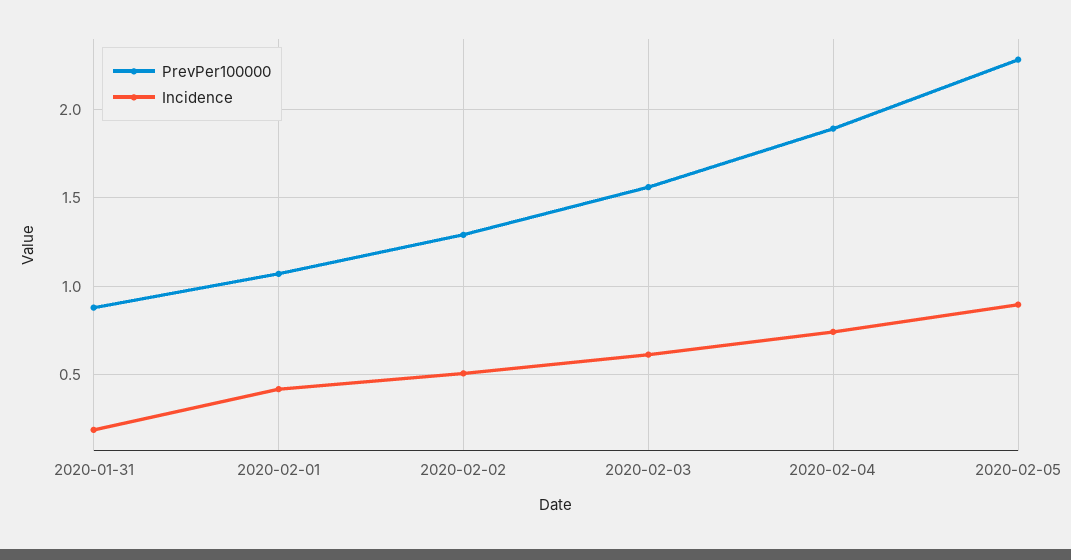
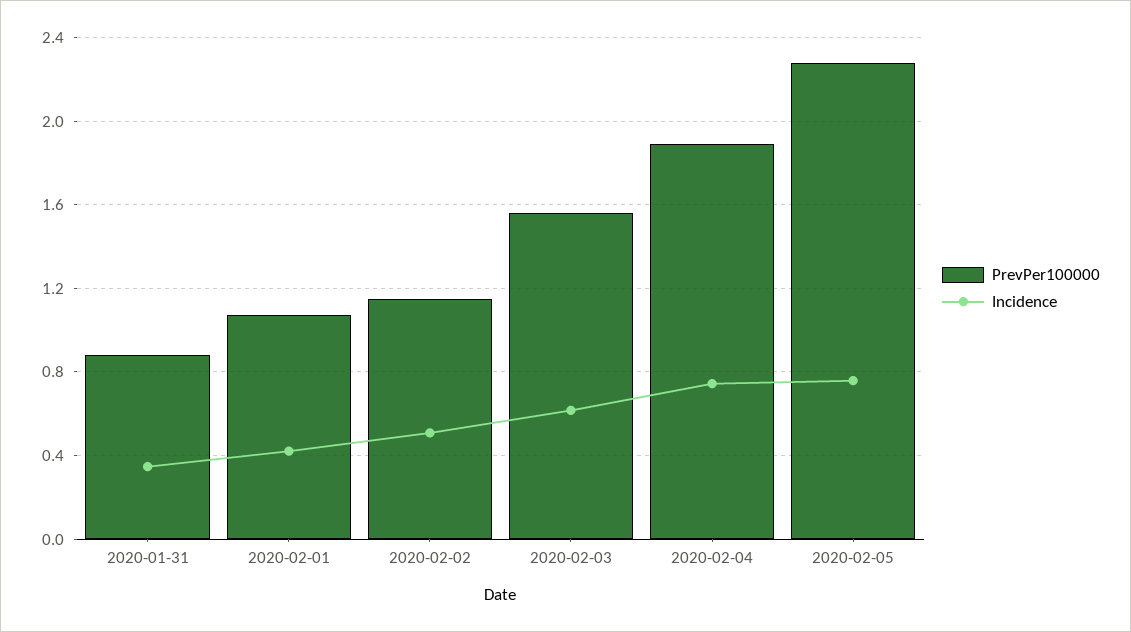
  {
    "PrevPer100000": {
      "2020-01-31": 0.9,
      "2020-02-01": 1.05,
-     "2020-02-02": 1.3,
+     "2020-02-02": 1.15,
      "2020-02-03": 1.55,
      "2020-02-04": 1.9,
      "2020-02-05": 2.3
    },
    "Incidence": {
-     "2020-01-31": 0.2,
+     "2020-01-31": 0.35,
      "2020-02-01": 0.4,
      "2020-02-02": 0.5,
      "2020-02-03": 0.6,
      "2020-02-04": 0.75,
-     "2020-02-05": 0.9
+     "2020-02-05": 0.75
    }
  }

